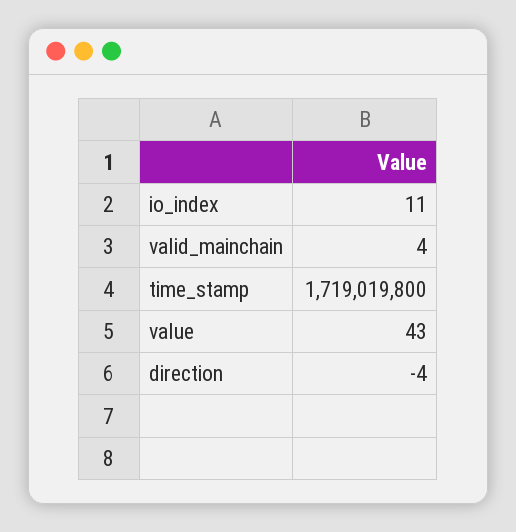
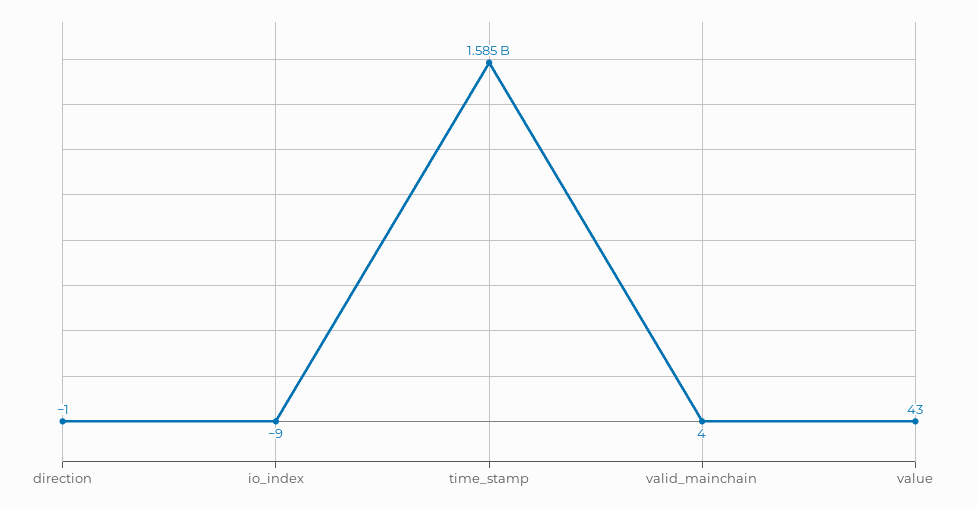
  {
-   "io_index": 11,
+   "io_index": -9,
    "valid_mainchain": 4,
-   "time_stamp": 1719019800,
+   "time_stamp": 1585000000,
    "value": 43,
-   "direction": -4
+   "direction": -1
  }

